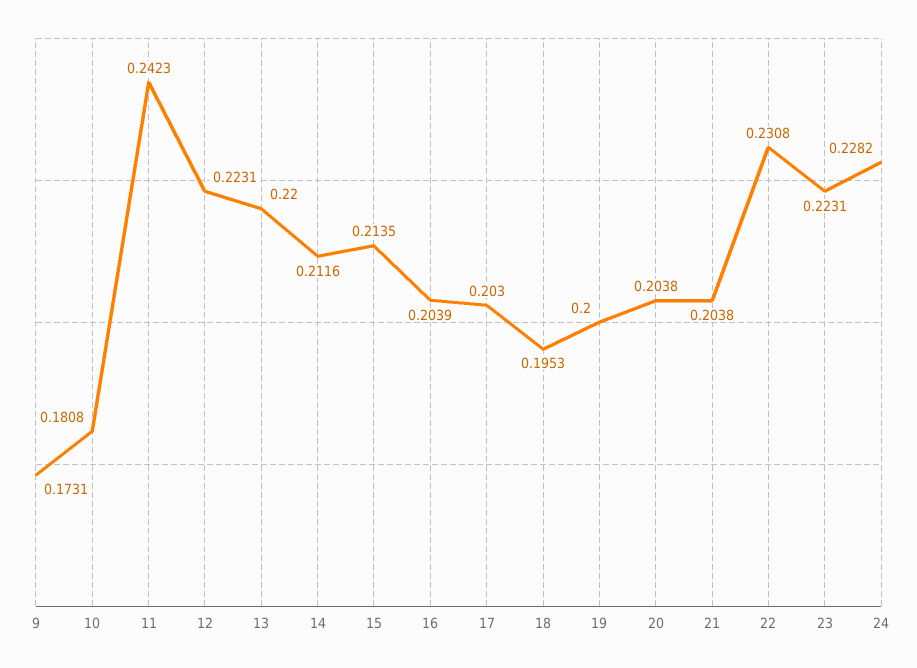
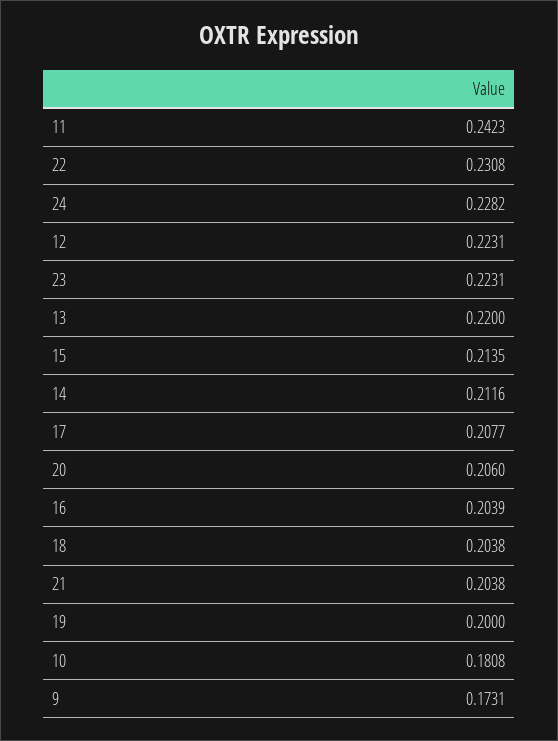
  {
    "9": 0.1731,
    "10": 0.1808,
    "11": 0.2423,
    "12": 0.2231,
    "13": 0.22,
    "14": 0.2116,
    "15": 0.2135,
    "16": 0.2039,
-   "17": 0.203,
+   "17": 0.2077,
-   "18": 0.1953,
+   "18": 0.2038,
    "19": 0.2,
-   "20": 0.2038,
+   "20": 0.206,
    "21": 0.2038,
    "22": 0.2308,
    "23": 0.2231,
    "24": 0.2282
  }

